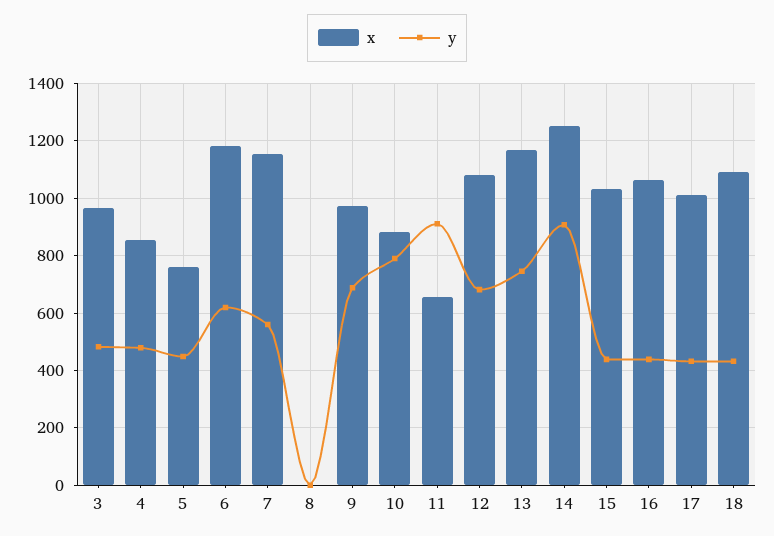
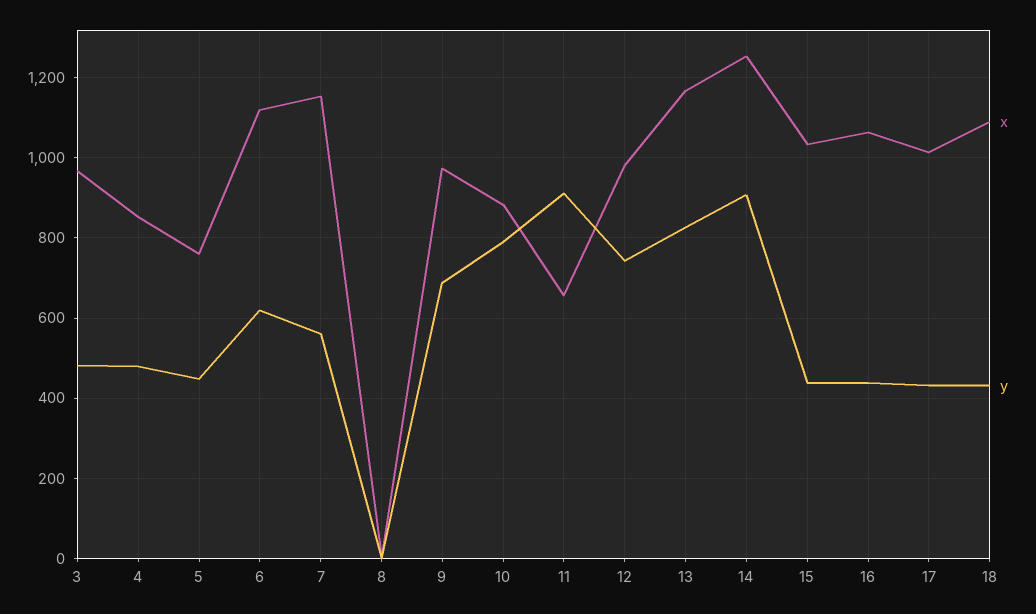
  {
    "x": {
      "3": 960,
      "4": 860,
      "5": 760,
-     "6": 1175,
+     "6": 1120,
      "7": 1160,
      "8": 0,
      "9": 980,
      "10": 880,
      "11": 660,
-     "12": 1075,
+     "12": 980,
      "13": 1160,
      "14": 1260,
      "15": 1040,
      "16": 1060,
      "17": 1020,
      "18": 1100
    },
    "y": {
      "3": 480,
      "4": 480,
      "5": 440,
      "6": 620,
      "7": 560,
      "8": 0,
      "9": 680,
      "10": 780,
      "11": 920,
-     "12": 675,
+     "12": 740,
-     "13": 750,
+     "13": 820,
      "14": 900,
      "15": 440,
      "16": 440,
      "17": 440,
      "18": 440
    }
  }

